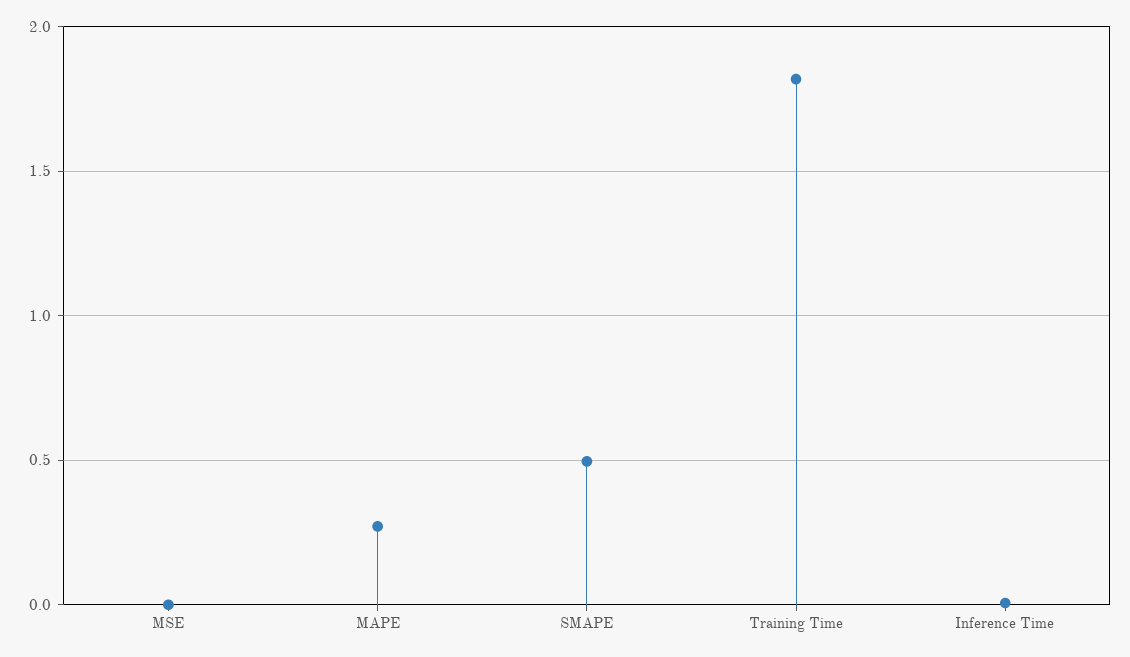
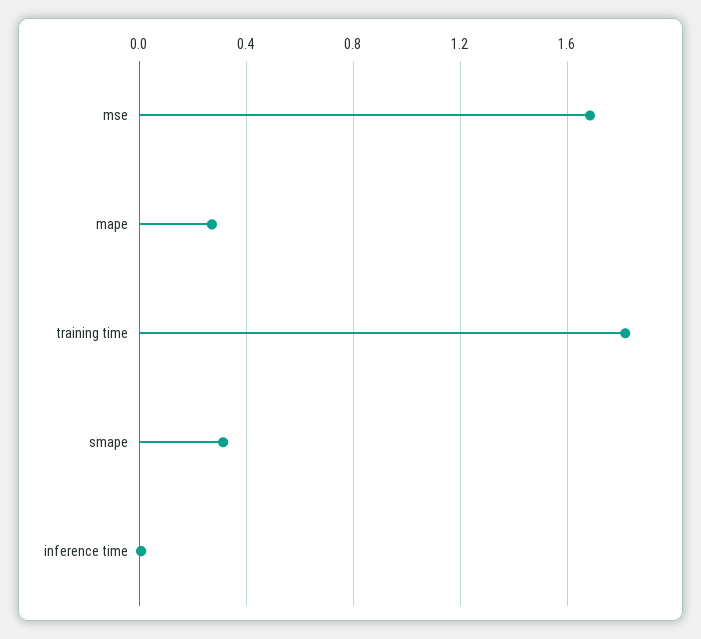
  {
-   "MSE": 0,
+   "MSE": 1.7,
    "MAPE": 0.25,
-   "SMAPE": 0.5,
+   "SMAPE": 0.3,
    "Training Time": 1.8,
    "Inference Time": 0
  }

